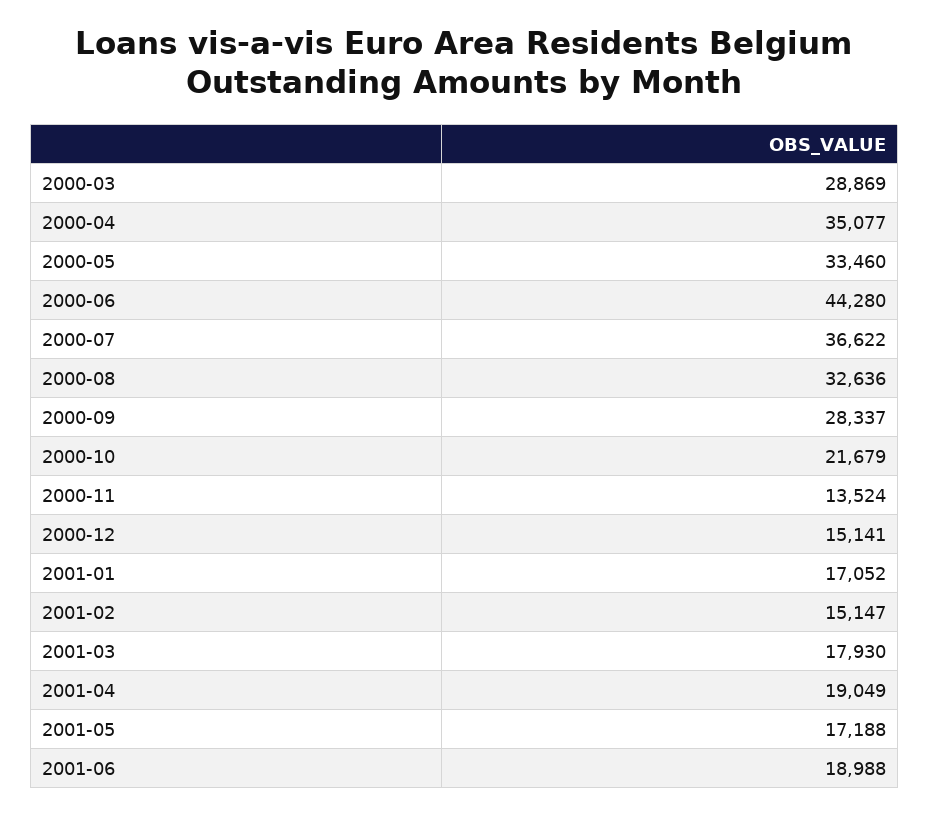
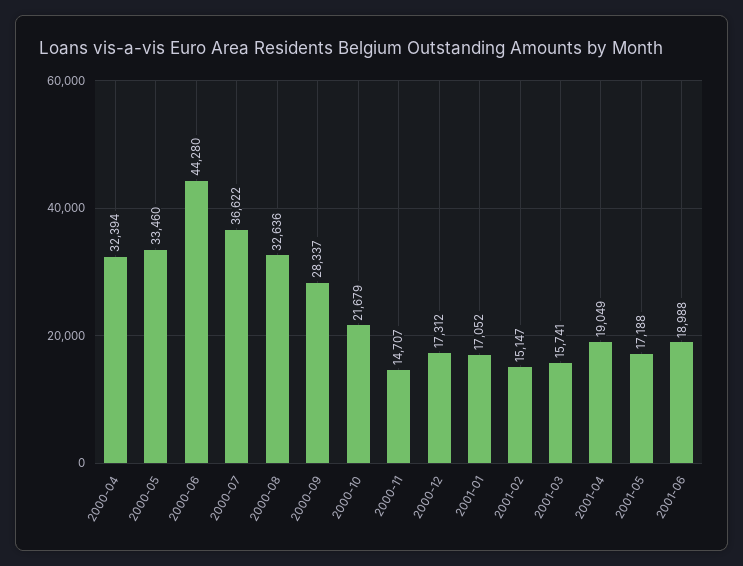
  {
-   "2000-03": 28869,
-   "2000-04": 35077,
+   "2000-04": 32394,
    "2000-05": 33460,
    "2000-06": 44280,
    "2000-07": 36622,
    "2000-08": 32636,
    "2000-09": 28337,
    "2000-10": 21679,
-   "2000-11": 13524,
+   "2000-11": 14707,
-   "2000-12": 15141,
+   "2000-12": 17312,
    "2001-01": 17052,
    "2001-02": 15147,
-   "2001-03": 17930,
+   "2001-03": 15741,
    "2001-04": 19049,
    "2001-05": 17188,
    "2001-06": 18988
  }

